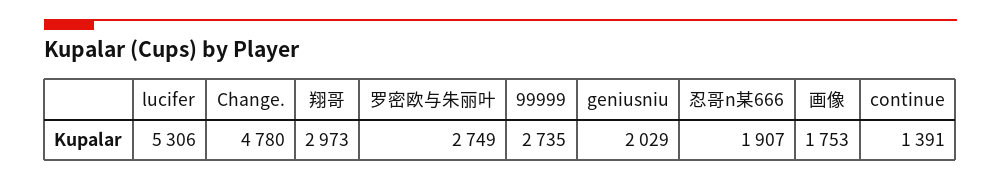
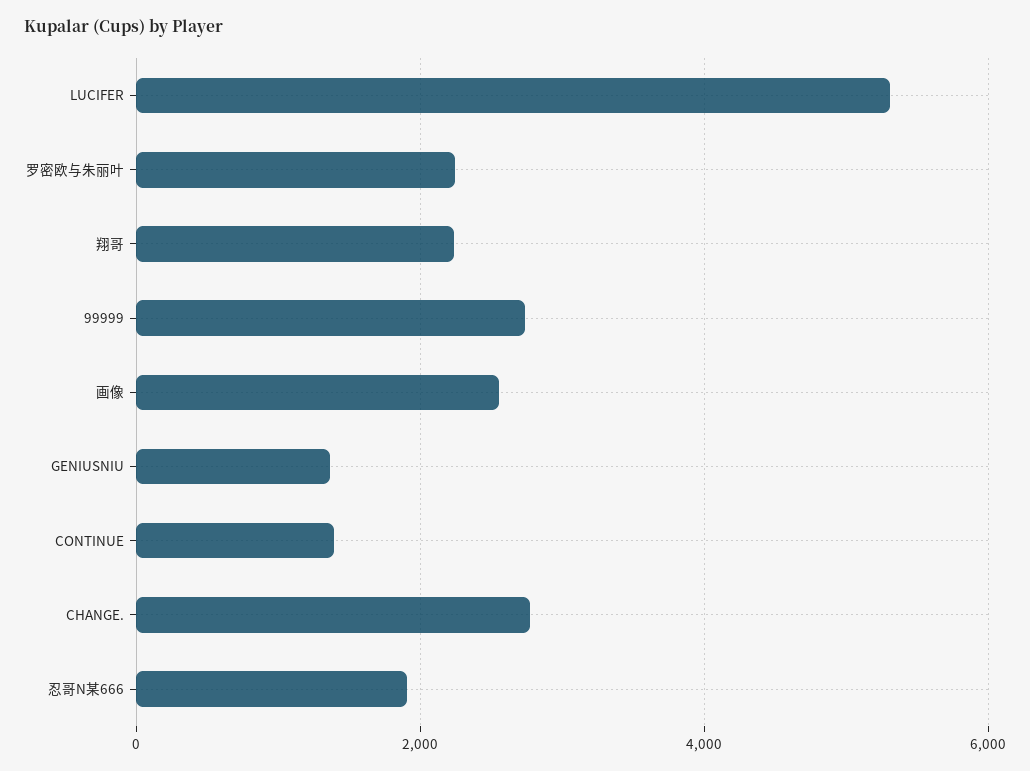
  {
    "lucifer": 5306,
-   "Change.": 4780,
+   "Change.": 2800,
-   "翔哥": 2973,
+   "翔哥": 2200,
-   "罗密欧与朱丽叶": 2749,
+   "罗密欧与朱丽叶": 2200,
    "99999": 2735,
-   "geniusniu": 2029,
+   "geniusniu": 1400,
    "忍哥n某666": 1907,
-   "画像": 1753,
+   "画像": 2600,
    "continue": 1391
  }

